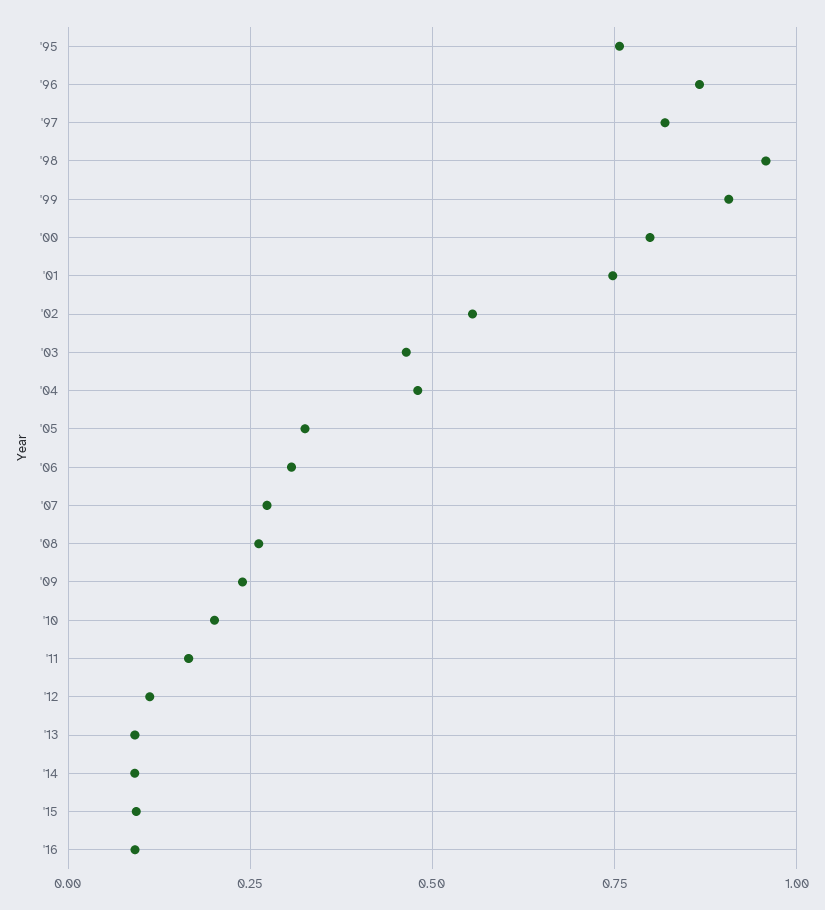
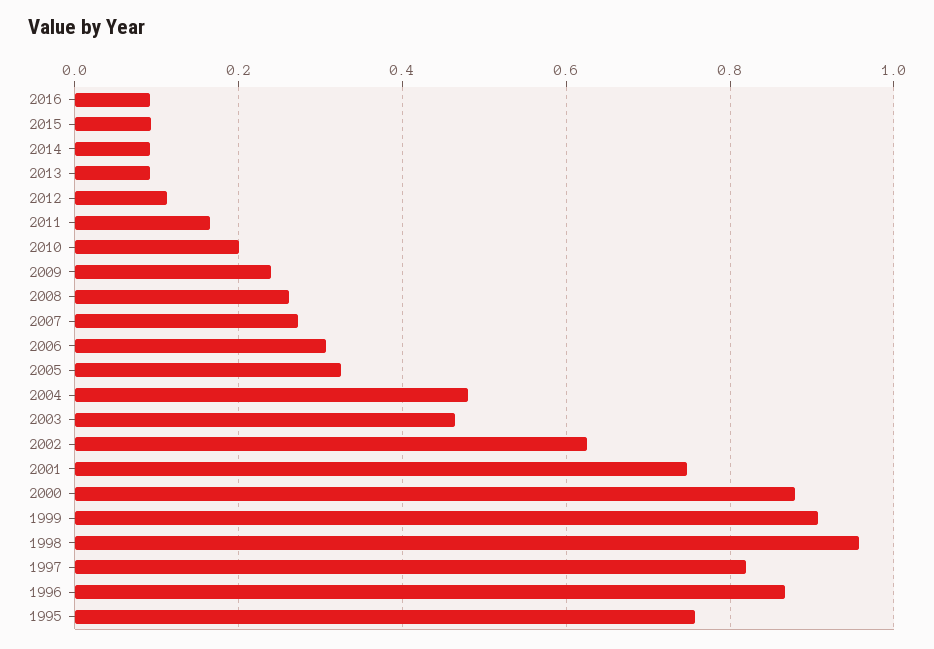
  {
    "'95": 0.76,
    "'96": 0.86,
    "'97": 0.82,
    "'98": 0.96,
    "'99": 0.9,
-   "'00": 0.8,
+   "'00": 0.88,
    "'01": 0.74,
-   "'02": 0.55,
+   "'02": 0.62,
    "'03": 0.46,
    "'04": 0.48,
    "'05": 0.32,
    "'06": 0.3,
    "'07": 0.28,
    "'08": 0.26,
    "'09": 0.24,
    "'10": 0.2,
    "'11": 0.16,
    "'12": 0.12,
    "'13": 0.1,
    "'14": 0.1,
    "'15": 0.1,
    "'16": 0.1
  }

